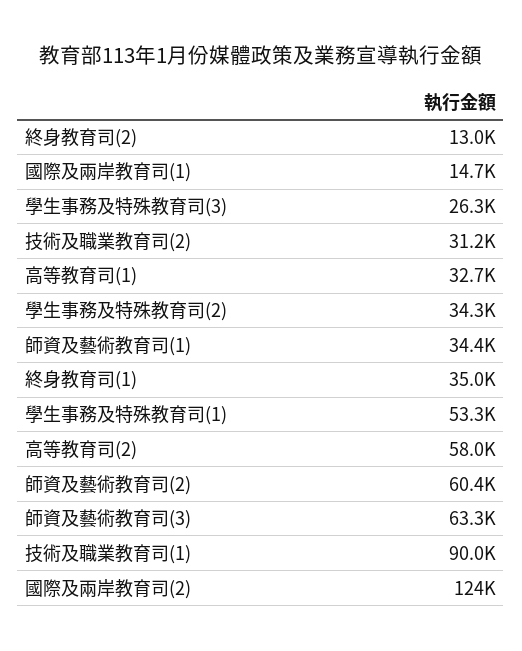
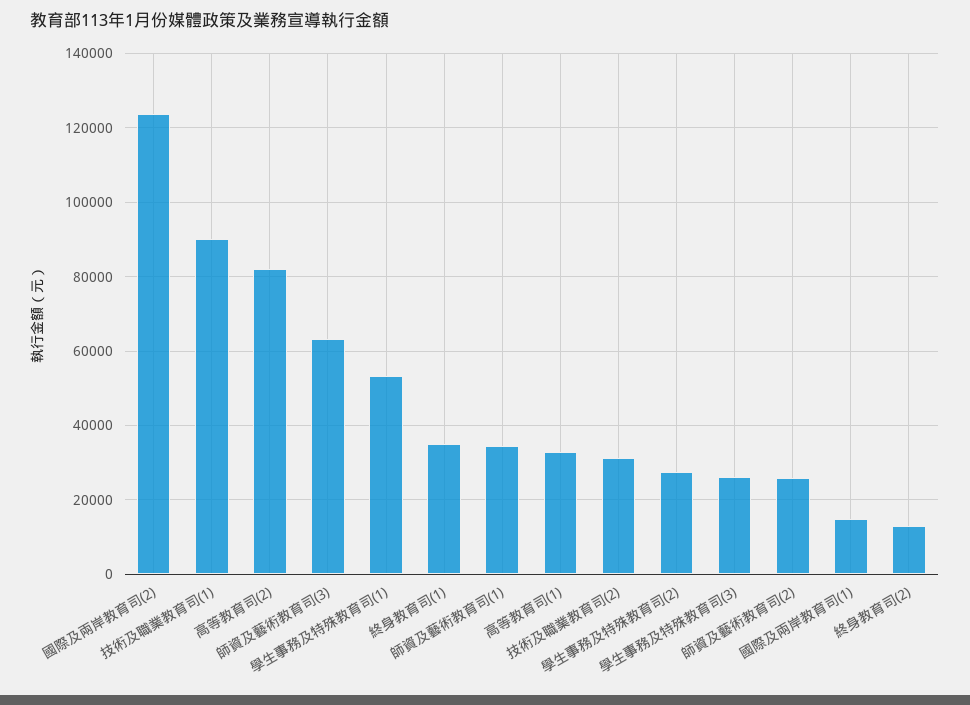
  {
    "終身教育司(2)": 13000,
    "國際及兩岸教育司(1)": 14700,
    "學生事務及特殊教育司(3)": 26300,
    "技術及職業教育司(2)": 31200,
    "高等教育司(1)": 32700,
-   "學生事務及特殊教育司(2)": 34300,
+   "學生事務及特殊教育司(2)": 28000,
    "師資及藝術教育司(1)": 34400,
    "終身教育司(1)": 35000,
    "學生事務及特殊教育司(1)": 53300,
-   "高等教育司(2)": 58000,
+   "高等教育司(2)": 82000,
-   "師資及藝術教育司(2)": 60400,
+   "師資及藝術教育司(2)": 26000,
    "師資及藝術教育司(3)": 63300,
    "技術及職業教育司(1)": 90000,
    "國際及兩岸教育司(2)": 124000
  }

